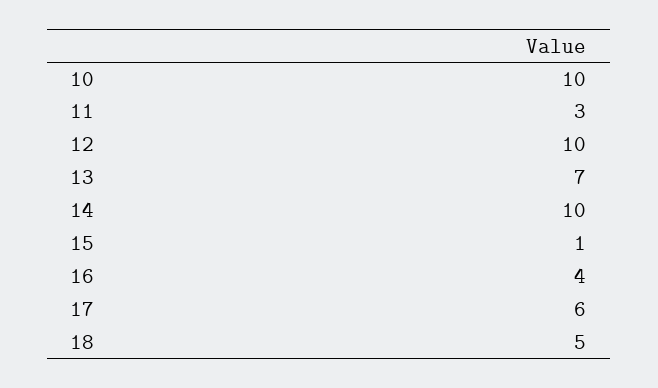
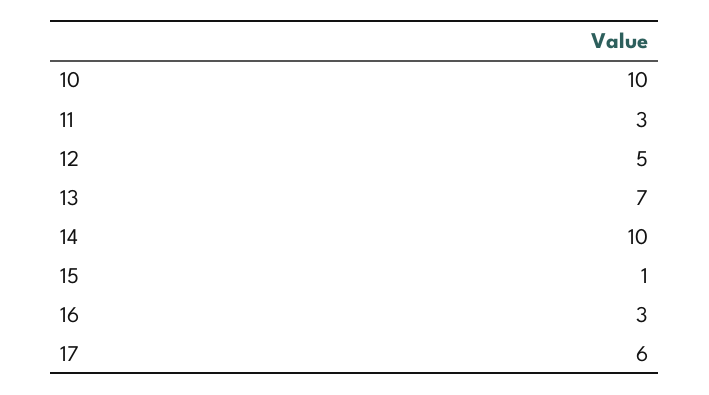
  {
    "10": 10,
    "11": 3,
-   "12": 10,
+   "12": 5,
    "13": 7,
    "14": 10,
    "15": 1,
-   "16": 4,
+   "16": 3,
-   "17": 6,
+   "17": 6
-   "18": 5
  }

